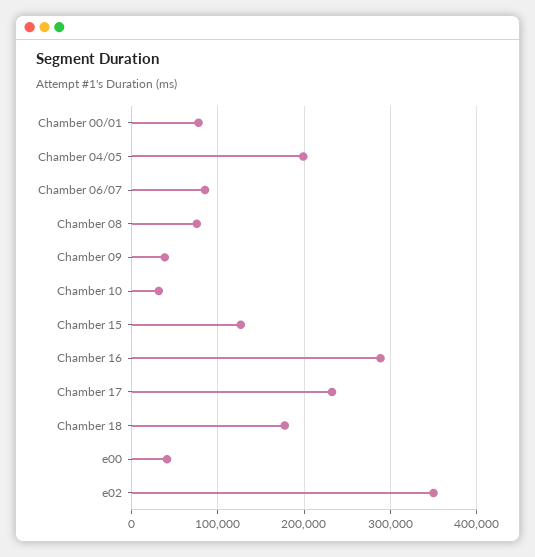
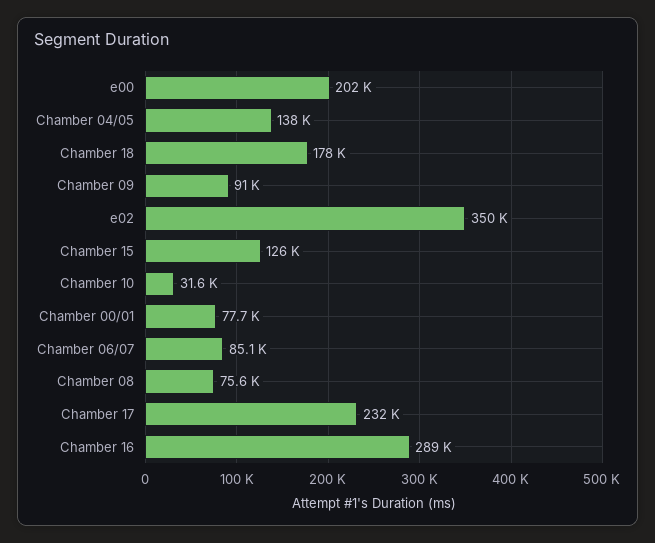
  {
    "Chamber 00/01": 77700,
-   "Chamber 04/05": 200000,
+   "Chamber 04/05": 138000,
    "Chamber 06/07": 85100,
    "Chamber 08": 75600,
-   "Chamber 09": 40000,
+   "Chamber 09": 91000,
    "Chamber 10": 31600,
    "Chamber 15": 126000,
    "Chamber 16": 289000,
    "Chamber 17": 232000,
    "Chamber 18": 178000,
-   "e00": 40000,
+   "e00": 202000,
    "e02": 350000
  }

